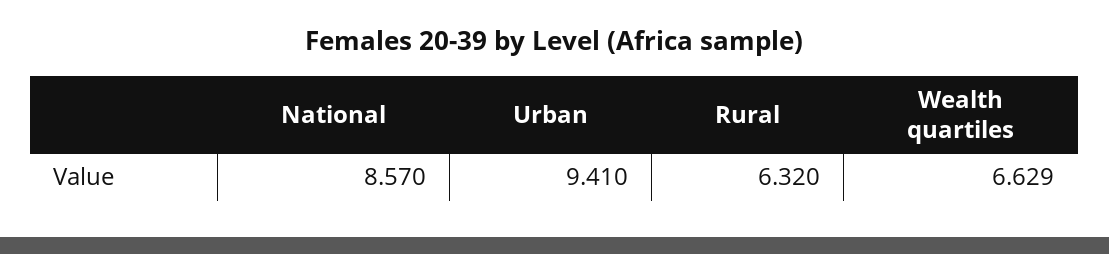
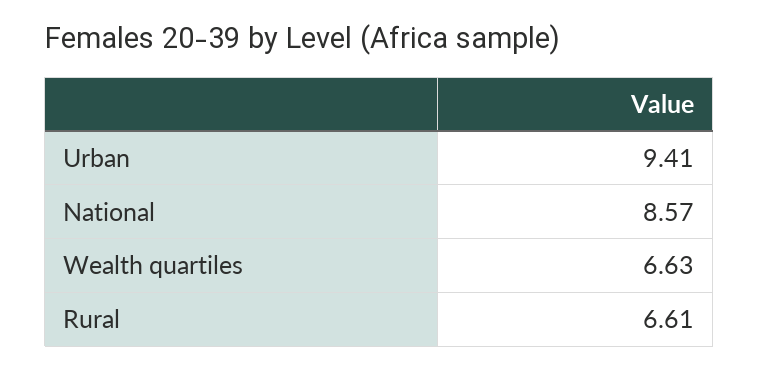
  {
    "National": 8.57,
    "Urban": 9.41,
-   "Rural": 6.32,
+   "Rural": 6.61,
    "Wealth quartiles": 6.629
  }

